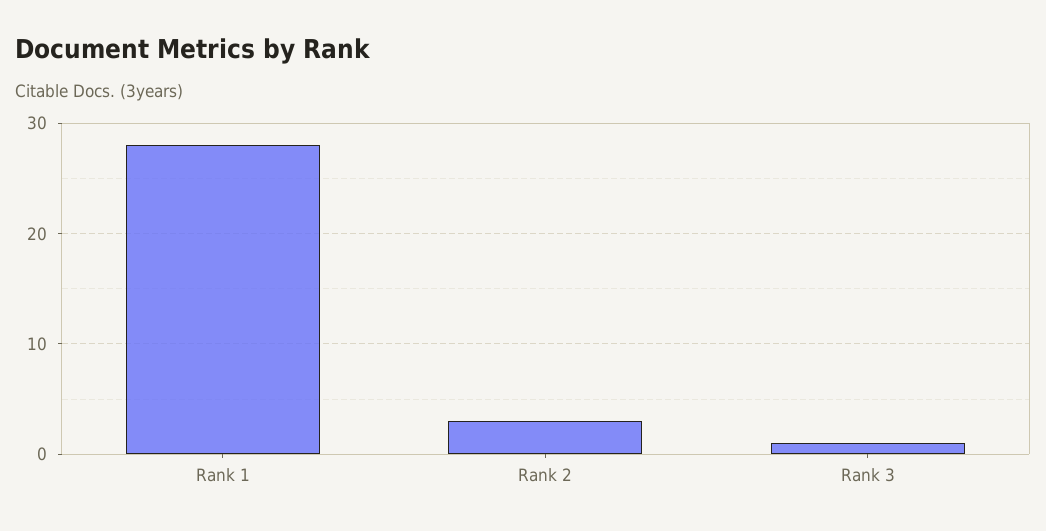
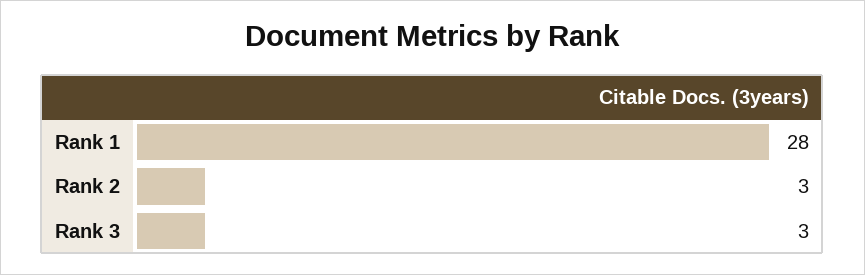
  {
    "Rank 1": 28,
    "Rank 2": 3,
-   "Rank 3": 1
+   "Rank 3": 3
  }

